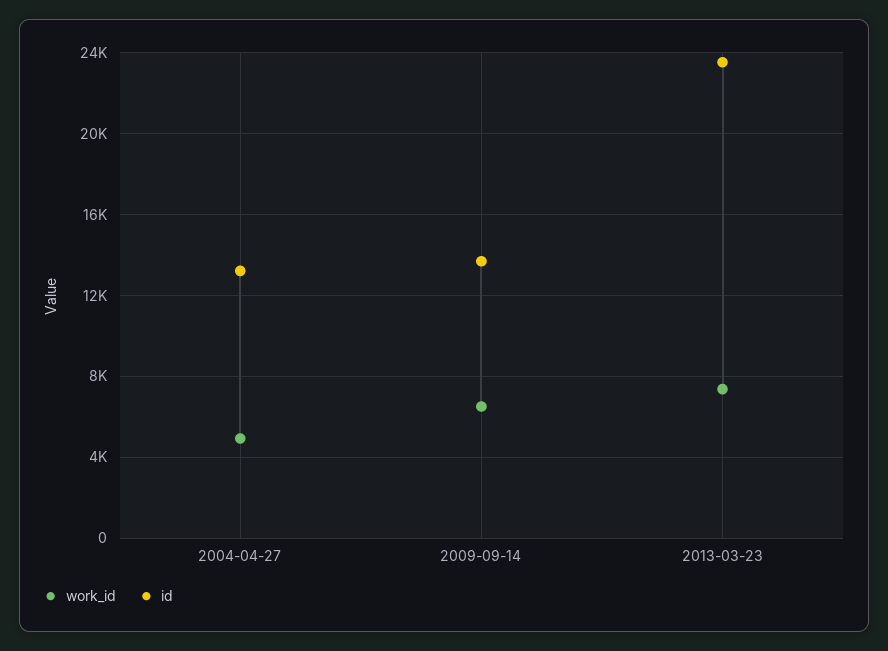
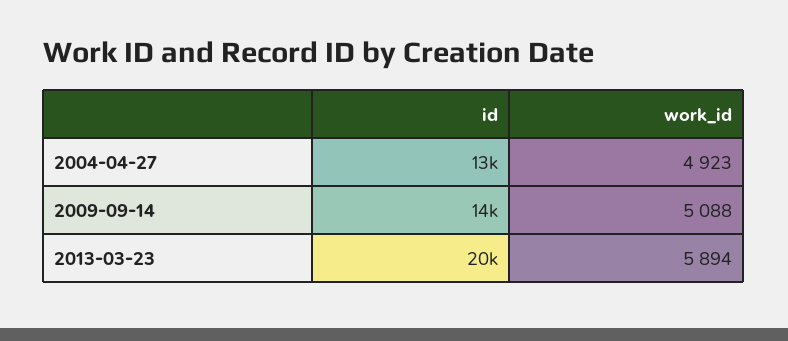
  {
    "work_id": {
      "2004-04-27": 4923,
-     "2009-09-14": 6500,
+     "2009-09-14": 5088,
-     "2013-03-23": 7500
+     "2013-03-23": 5894
    },
    "id": {
      "2004-04-27": 13000,
      "2009-09-14": 14000,
-     "2013-03-23": 23500
+     "2013-03-23": 20000
    }
  }

